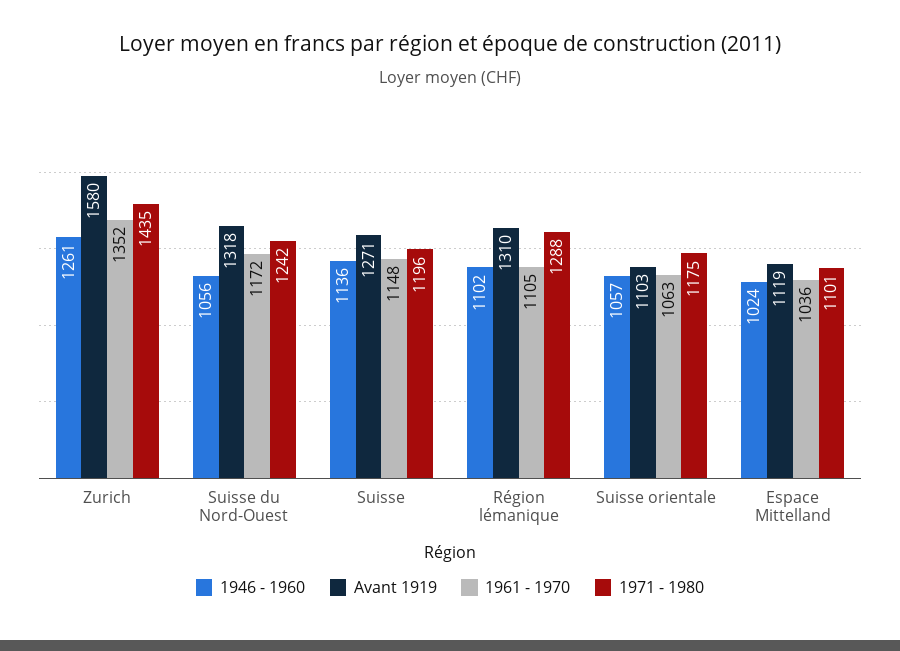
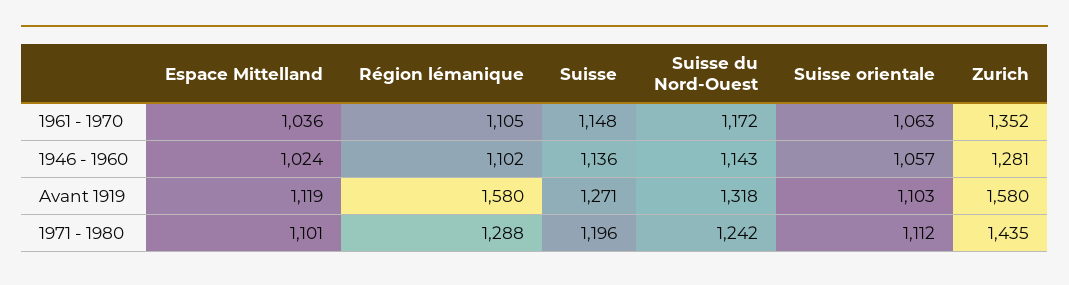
  {
    "1946 - 1960": {
-     "Zurich": 1261,
+     "Zurich": 1281,
-     "Suisse du Nord-Ouest": 1056,
+     "Suisse du Nord-Ouest": 1143,
      "Suisse": 1136,
      "Région lémanique": 1102,
      "Suisse orientale": 1057,
      "Espace Mittelland": 1024
    },
    "Avant 1919": {
      "Zurich": 1580,
      "Suisse du Nord-Ouest": 1318,
      "Suisse": 1271,
-     "Région lémanique": 1310,
+     "Région lémanique": 1580,
      "Suisse orientale": 1103,
      "Espace Mittelland": 1119
    },
    "1961 - 1970": {
      "Zurich": 1352,
      "Suisse du Nord-Ouest": 1172,
      "Suisse": 1148,
      "Région lémanique": 1105,
      "Suisse orientale": 1063,
      "Espace Mittelland": 1036
    },
    "1971 - 1980": {
      "Zurich": 1435,
      "Suisse du Nord-Ouest": 1242,
      "Suisse": 1196,
      "Région lémanique": 1288,
-     "Suisse orientale": 1175,
+     "Suisse orientale": 1112,
      "Espace Mittelland": 1101
    }
  }

